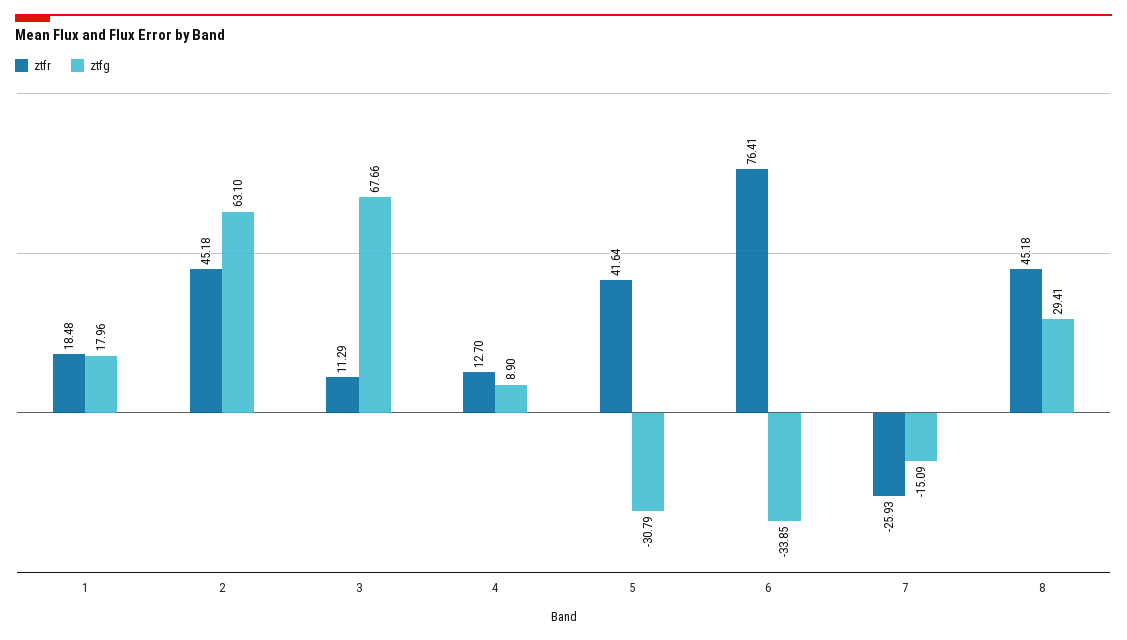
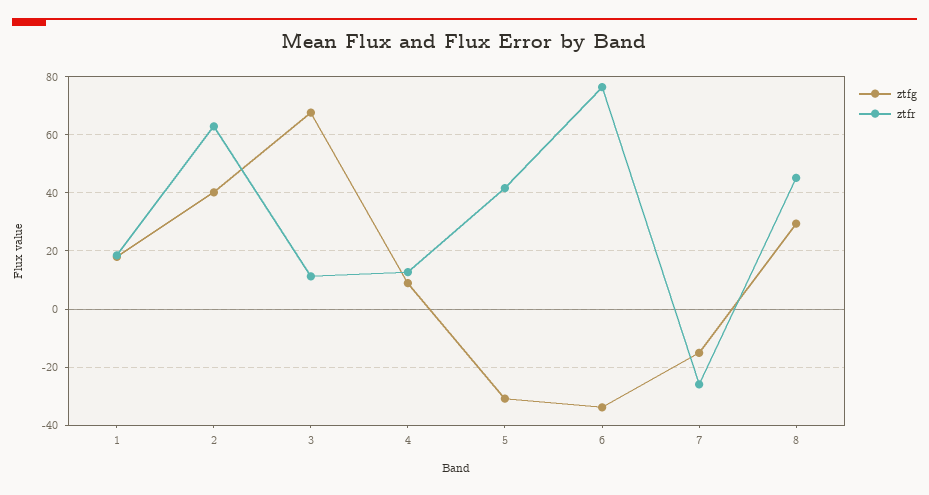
  {
    "ztfr": {
      "1": 18.48,
-     "2": 45.18,
+     "2": 62.5,
      "3": 11.29,
      "4": 12.7,
      "5": 41.64,
      "6": 76.41,
      "7": -25.93,
      "8": 45.18
    },
    "ztfg": {
      "1": 17.96,
-     "2": 63.1,
+     "2": 40,
      "3": 67.66,
      "4": 8.9,
      "5": -30.79,
      "6": -33.85,
      "7": -15.09,
      "8": 29.41
    }
  }

